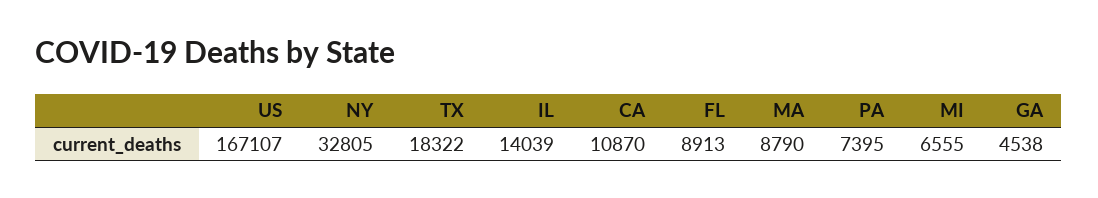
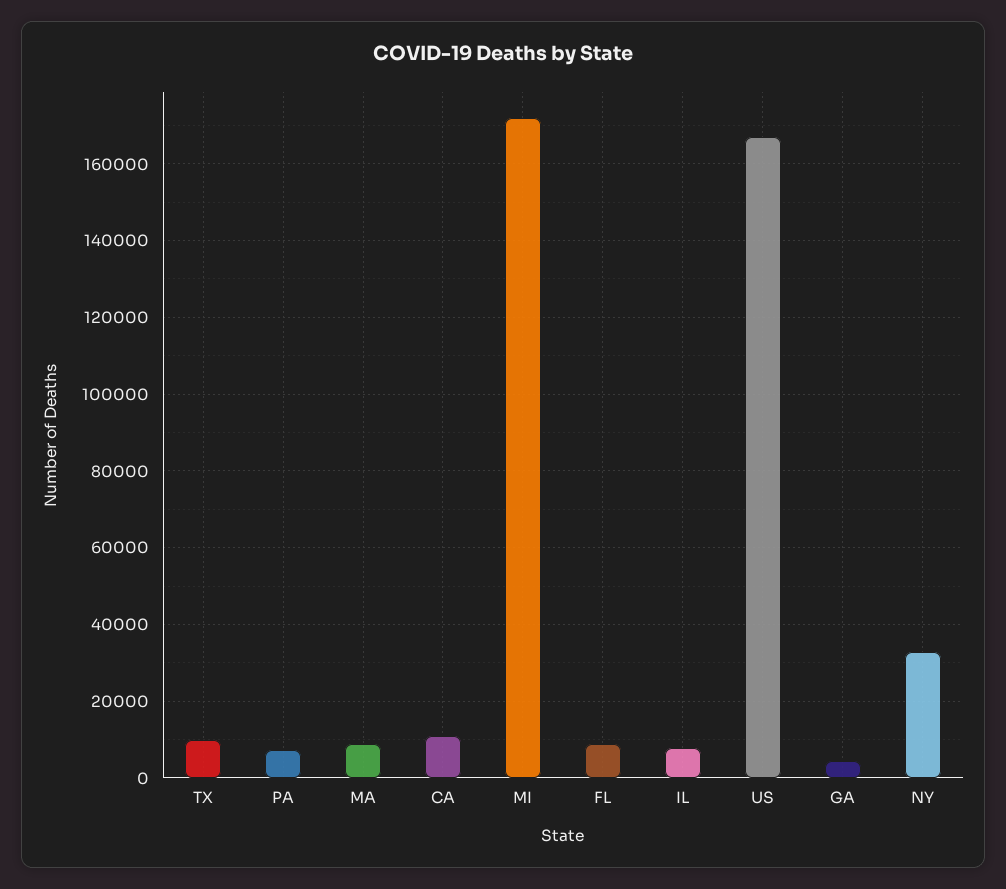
  {
    "US": 167107,
    "NY": 32805,
-   "TX": 18322,
+   "TX": 10000,
-   "IL": 14039,
+   "IL": 8000,
    "CA": 10870,
    "FL": 8913,
    "MA": 8790,
    "PA": 7395,
-   "MI": 6555,
+   "MI": 172000,
    "GA": 4538
  }

